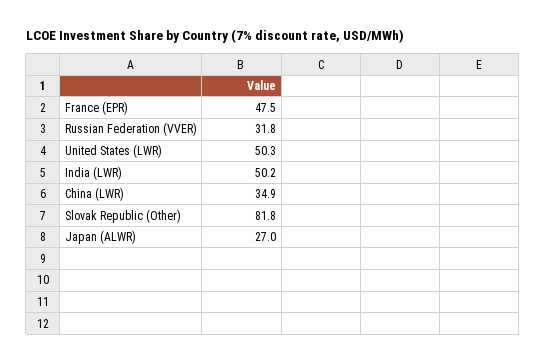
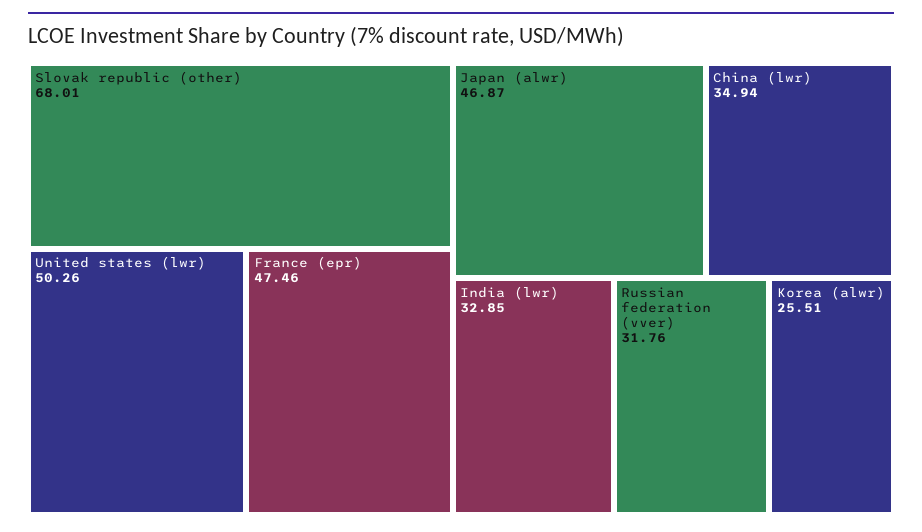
  {
    "France (EPR)": 47.46,
    "Russian Federation (VVER)": 31.76,
    "United States (LWR)": 50.26,
-   "India (LWR)": 50.2,
+   "India (LWR)": 32.85,
    "China (LWR)": 34.94,
-   "Slovak Republic (Other)": 81.8,
+   "Slovak Republic (Other)": 68.01,
-   "Japan (ALWR)": 27
+   "Japan (ALWR)": 46.87,
+   "Korea (alwr)": 25.51
  }

